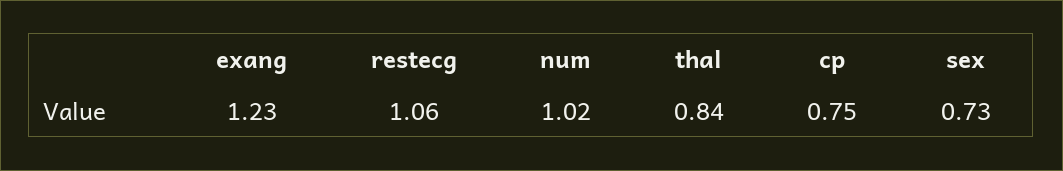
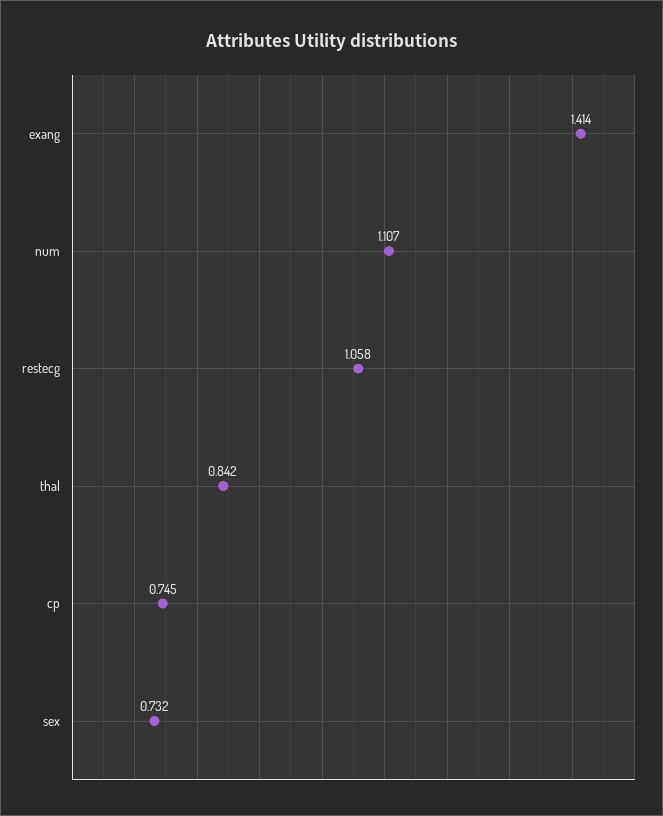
  {
-   "exang": 1.23,
+   "exang": 1.414,
    "restecg": 1.058,
-   "num": 1.02,
+   "num": 1.107,
    "thal": 0.842,
    "cp": 0.745,
    "sex": 0.732
  }

